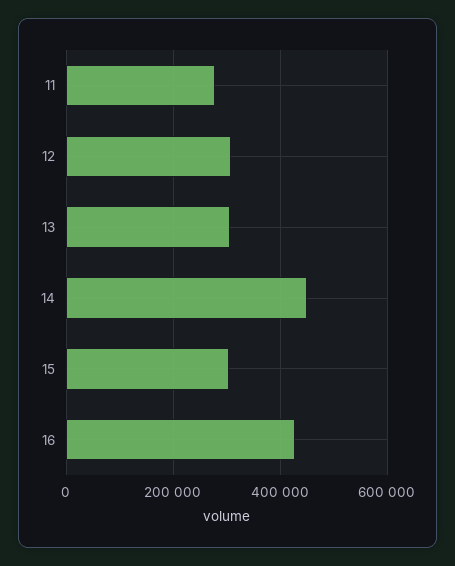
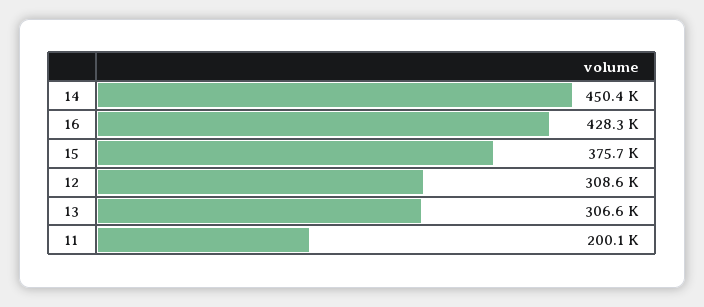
  {
-   "11": 280000,
+   "11": 200100,
    "12": 308600,
    "13": 306600,
    "14": 450400,
-   "15": 300000,
+   "15": 375700,
    "16": 428300
  }

